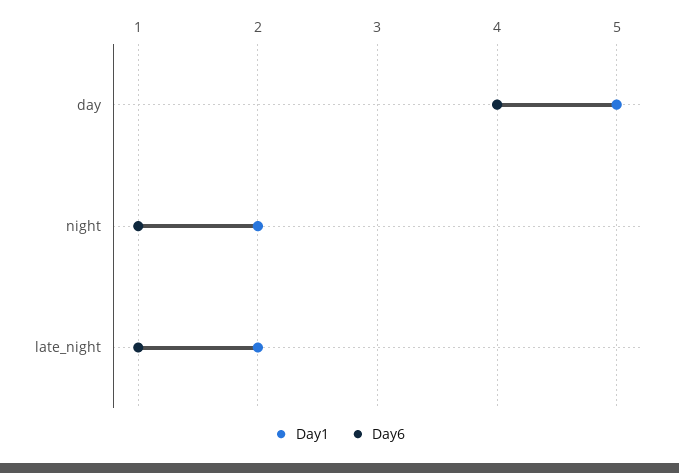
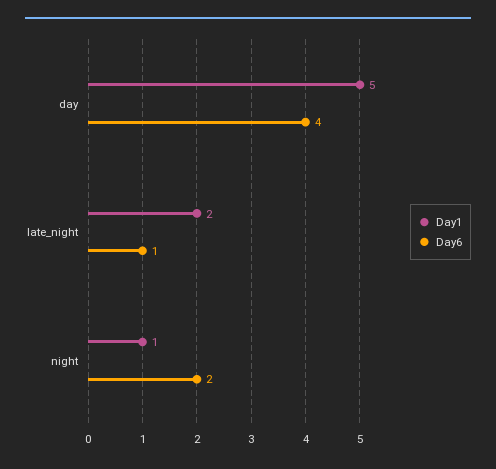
  {
    "Day1": {
      "day": 5,
-     "night": 2,
+     "night": 1,
      "late_night": 2
    },
    "Day6": {
      "day": 4,
-     "night": 1,
+     "night": 2,
      "late_night": 1
    }
  }

